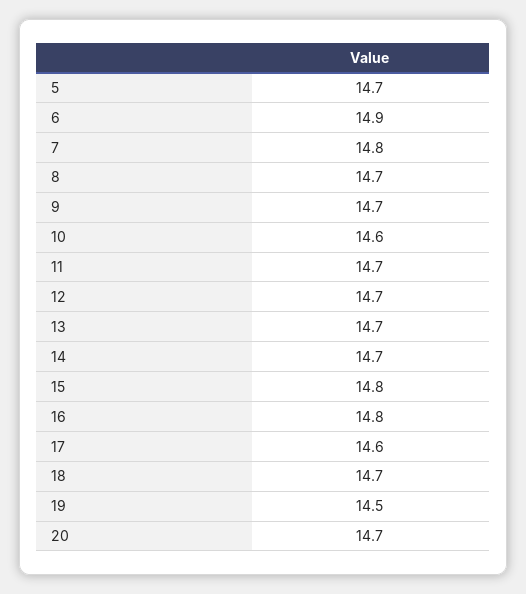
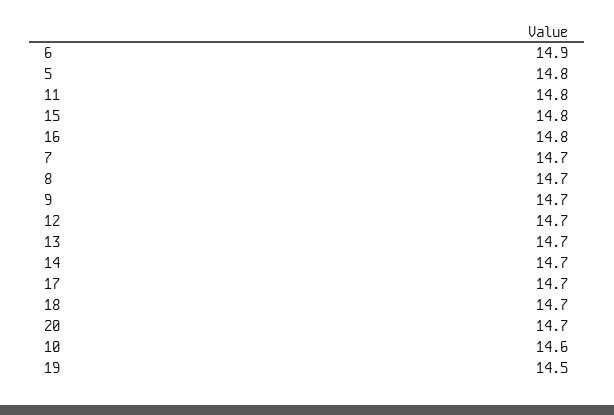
  {
-   "5": 14.7,
+   "5": 14.8,
    "6": 14.9,
-   "7": 14.8,
+   "7": 14.7,
    "8": 14.7,
    "9": 14.7,
    "10": 14.6,
-   "11": 14.7,
+   "11": 14.8,
    "12": 14.7,
    "13": 14.7,
    "14": 14.7,
    "15": 14.8,
    "16": 14.8,
-   "17": 14.6,
+   "17": 14.7,
    "18": 14.7,
    "19": 14.5,
    "20": 14.7
  }

